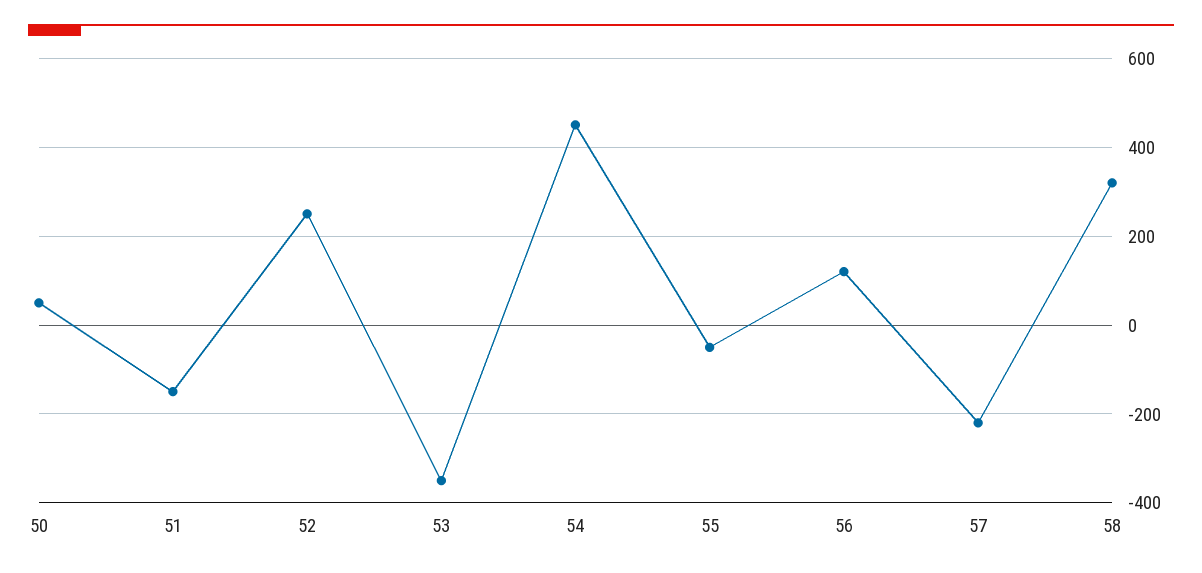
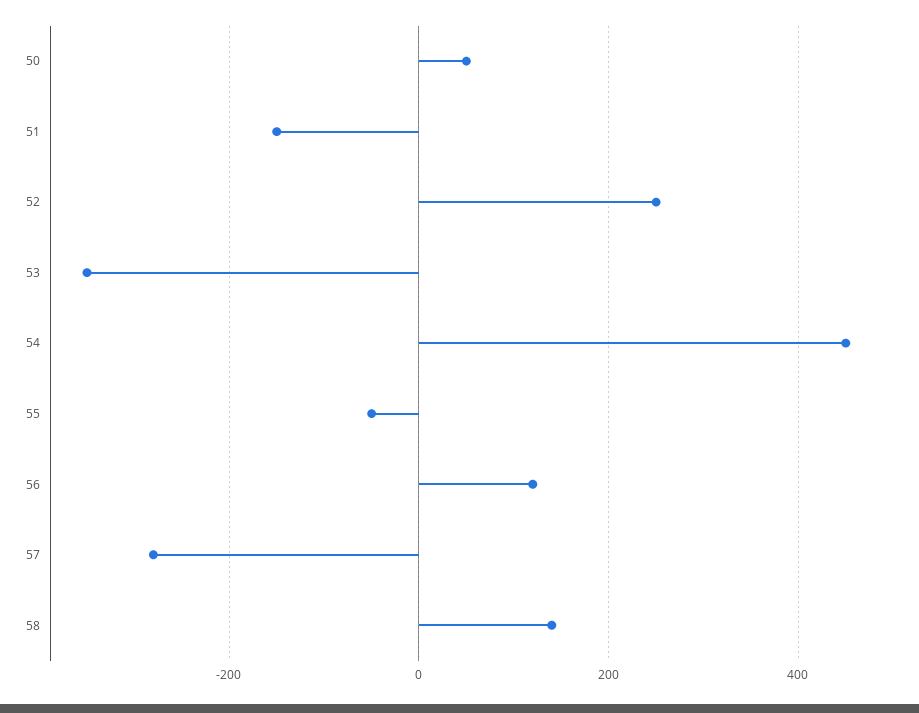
  {
    "50": 60,
    "51": -160,
    "52": 260,
    "53": -360,
    "54": 460,
    "55": -60,
    "56": 120,
-   "57": -220,
+   "57": -280,
-   "58": 320
+   "58": 140
  }

